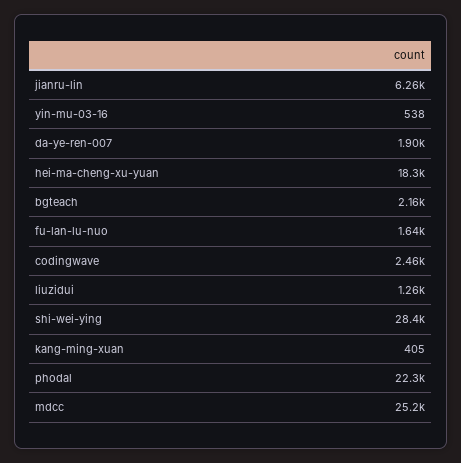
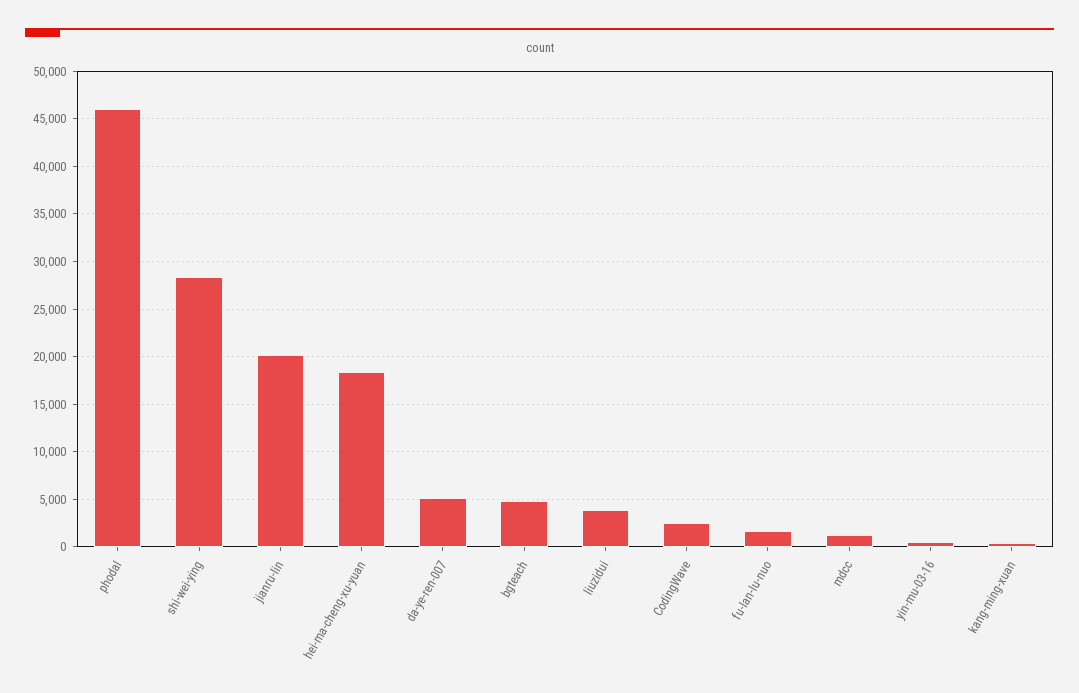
  {
-   "jianru-lin": 6260,
+   "jianru-lin": 20000,
    "yin-mu-03-16": 538,
-   "da-ye-ren-007": 1900,
+   "da-ye-ren-007": 5000,
    "hei-ma-cheng-xu-yuan": 18300,
-   "bgteach": 2160,
+   "bgteach": 5000,
    "fu-lan-lu-nuo": 1640,
    "codingwave": 2460,
-   "liuzidui": 1260,
+   "liuzidui": 4000,
    "shi-wei-ying": 28400,
    "kang-ming-xuan": 405,
-   "phodal": 22300,
+   "phodal": 46000,
-   "mdcc": 25200
+   "mdcc": 1000
  }

